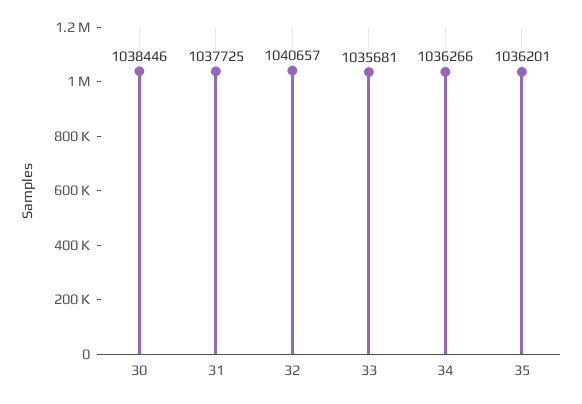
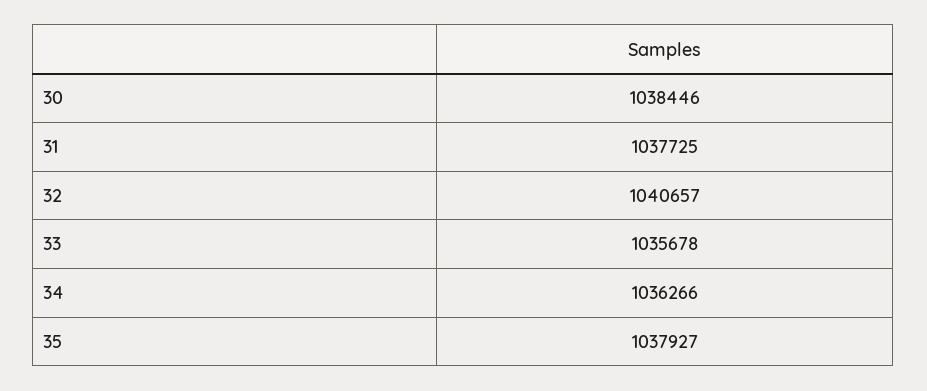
  {
    "30": 1038446,
    "31": 1037725,
    "32": 1040657,
-   "33": 1035681,
+   "33": 1035678,
    "34": 1036266,
-   "35": 1036201
+   "35": 1037927
  }

